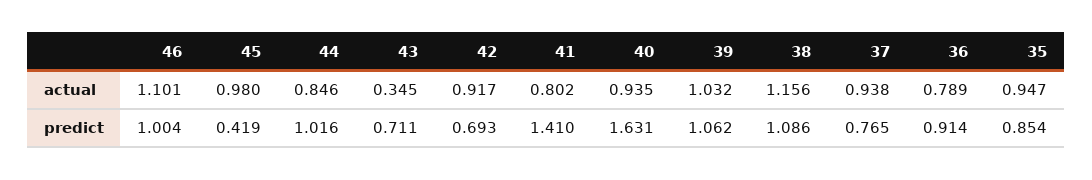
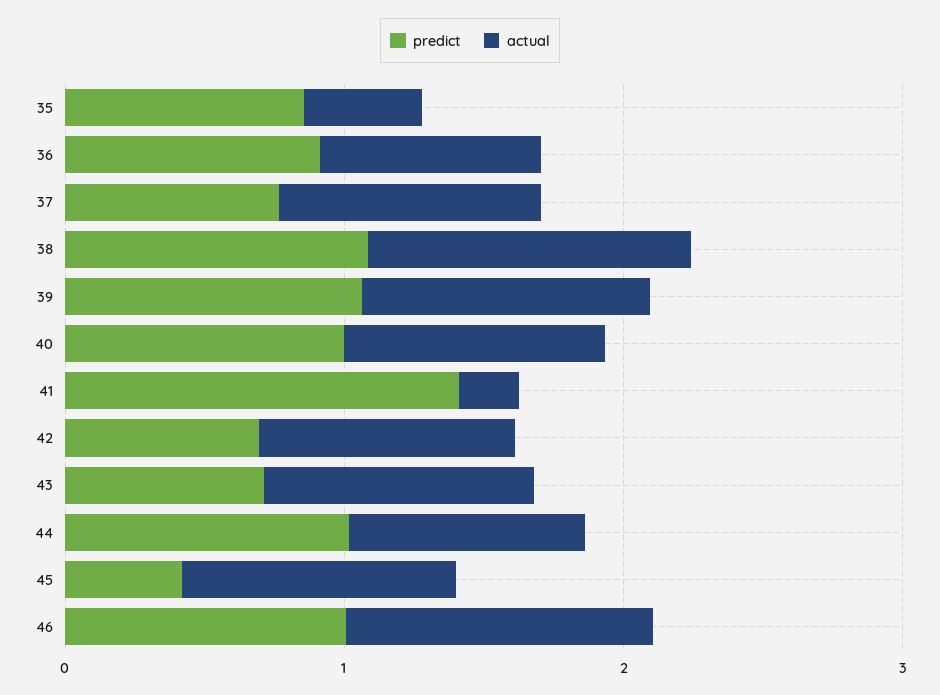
  {
    "actual": {
      "46": 1.101,
      "45": 0.98,
      "44": 0.846,
-     "43": 0.345,
+     "43": 1,
      "42": 0.917,
-     "41": 0.802,
+     "41": 0.2,
      "40": 0.935,
      "39": 1.032,
      "38": 1.156,
      "37": 0.938,
      "36": 0.789,
-     "35": 0.947
+     "35": 0.4
    },
    "predict": {
      "46": 1.004,
      "45": 0.419,
      "44": 1.016,
      "43": 0.711,
      "42": 0.693,
      "41": 1.41,
-     "40": 1.631,
+     "40": 1,
      "39": 1.062,
      "38": 1.086,
      "37": 0.765,
      "36": 0.914,
      "35": 0.854
    }
  }

